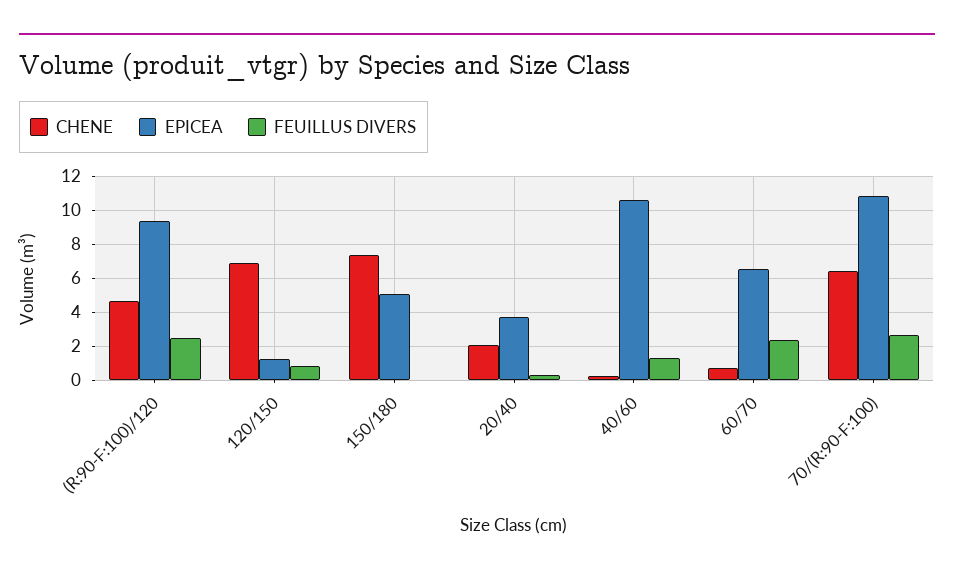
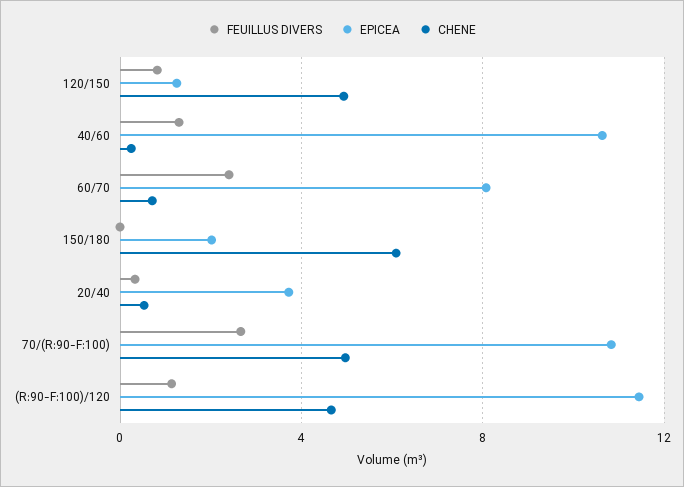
  {
    "CHENE": {
      "(R:90-F:100)/120": 4.5,
-     "120/150": 7,
+     "120/150": 5,
-     "150/180": 7.5,
+     "150/180": 6,
-     "20/40": 2,
+     "20/40": 0.5,
      "40/60": 0,
      "60/70": 0.5,
-     "70/(R:90-F:100)": 6.5
+     "70/(R:90-F:100)": 5
    },
    "EPICEA": {
-     "(R:90-F:100)/120": 9.5,
+     "(R:90-F:100)/120": 11.5,
      "120/150": 1.5,
-     "150/180": 5,
+     "150/180": 2,
      "20/40": 3.5,
      "40/60": 10.5,
-     "60/70": 6.5,
+     "60/70": 8,
      "70/(R:90-F:100)": 11
    },
    "FEUILLUS DIVERS": {
-     "(R:90-F:100)/120": 2.5,
+     "(R:90-F:100)/120": 1,
      "120/150": 1,
      "150/180": 0,
      "20/40": 0.5,
      "40/60": 1.5,
      "60/70": 2.5,
      "70/(R:90-F:100)": 2.5
    }
  }

